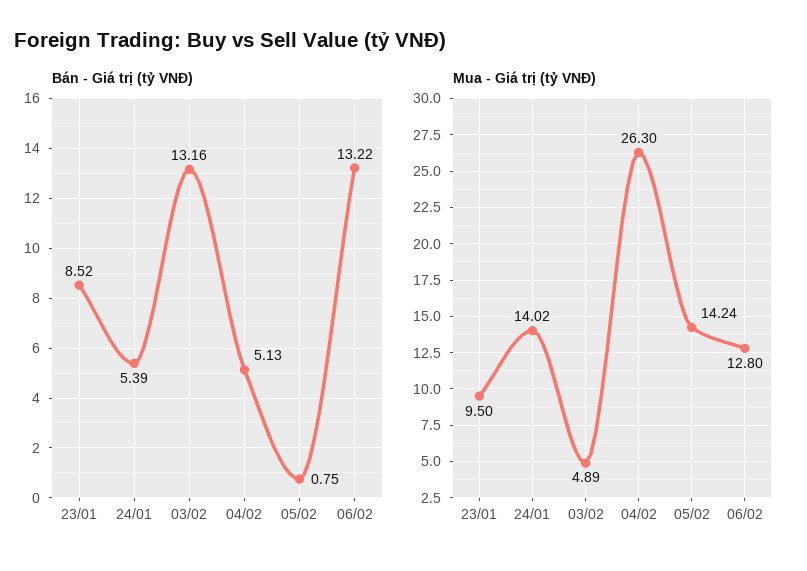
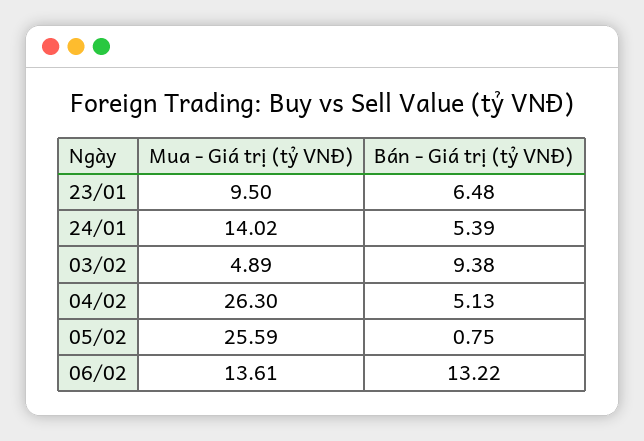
  {
    "Bán - Giá trị (tỷ VNĐ)": {
-     "23/01": 8.52,
+     "23/01": 6.48,
      "24/01": 5.39,
-     "03/02": 13.16,
+     "03/02": 9.38,
      "04/02": 5.13,
      "05/02": 0.75,
      "06/02": 13.22
    },
    "Mua - Giá trị (tỷ VNĐ)": {
      "23/01": 9.5,
      "24/01": 14.02,
      "03/02": 4.89,
      "04/02": 26.3,
-     "05/02": 14.24,
+     "05/02": 25.59,
-     "06/02": 12.8
+     "06/02": 13.61
    }
  }

